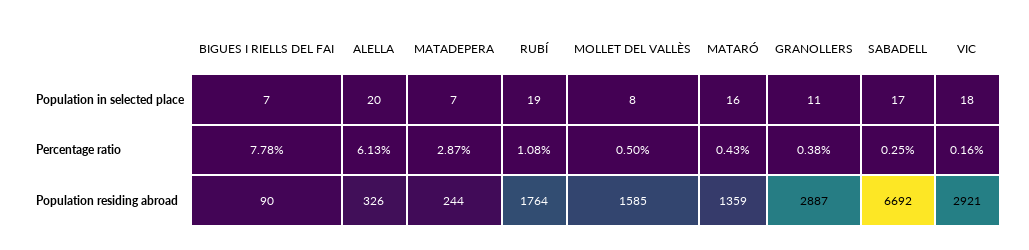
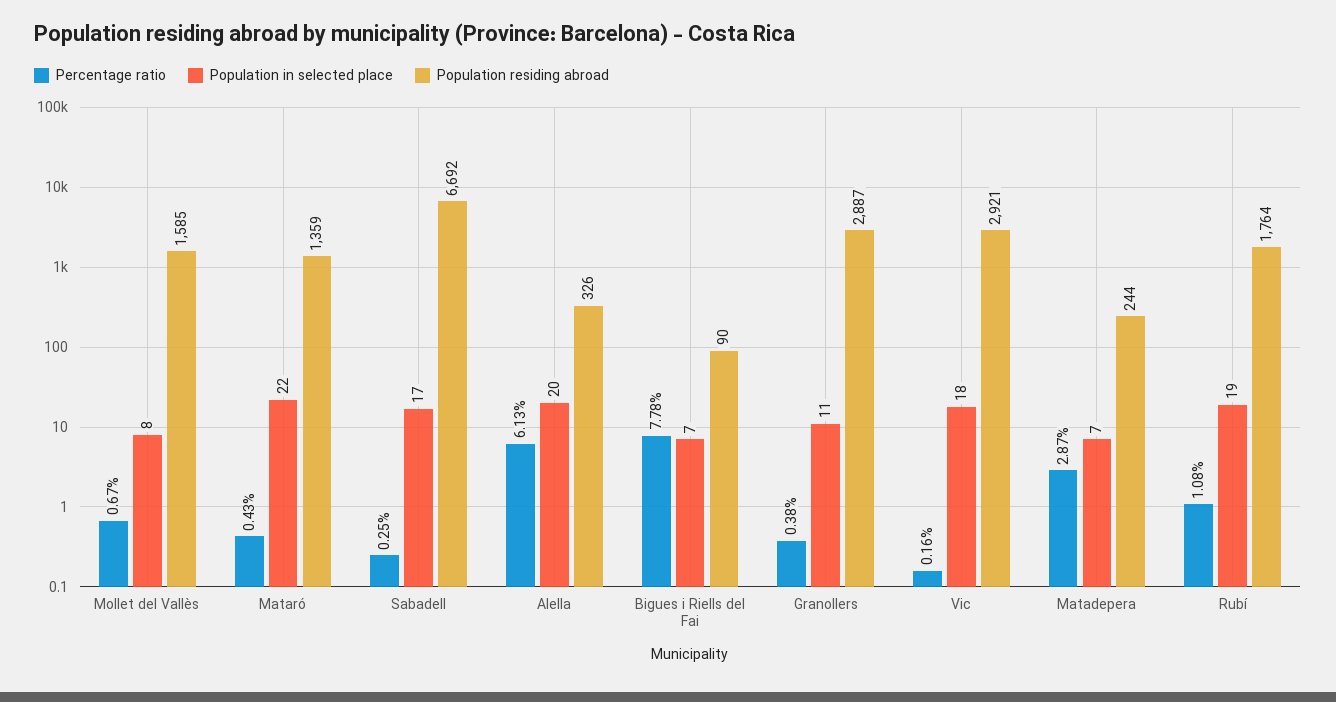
  {
    "Population in selected place": {
      "BIGUES I RIELLS DEL FAI": 7,
      "ALELLA": 20,
      "MATADEPERA": 7,
      "RUBÍ": 19,
      "MOLLET DEL VALLÈS": 8,
-     "MATARÓ": 16,
+     "MATARÓ": 22,
      "GRANOLLERS": 11,
      "SABADELL": 17,
      "VIC": 18
    },
    "Percentage ratio": {
      "BIGUES I RIELLS DEL FAI": 7.78,
      "ALELLA": 6.13,
      "MATADEPERA": 2.87,
      "RUBÍ": 1.08,
-     "MOLLET DEL VALLÈS": 0.5,
+     "MOLLET DEL VALLÈS": 0.67,
      "MATARÓ": 0.43,
      "GRANOLLERS": 0.38,
      "SABADELL": 0.25,
      "VIC": 0.16
    },
    "Population residing abroad": {
      "BIGUES I RIELLS DEL FAI": 90,
      "ALELLA": 326,
      "MATADEPERA": 244,
      "RUBÍ": 1764,
      "MOLLET DEL VALLÈS": 1585,
      "MATARÓ": 1359,
      "GRANOLLERS": 2887,
      "SABADELL": 6692,
      "VIC": 2921
    }
  }

